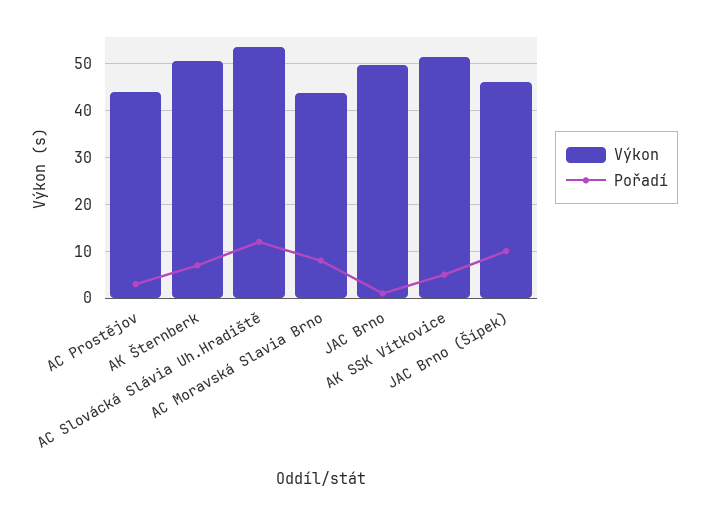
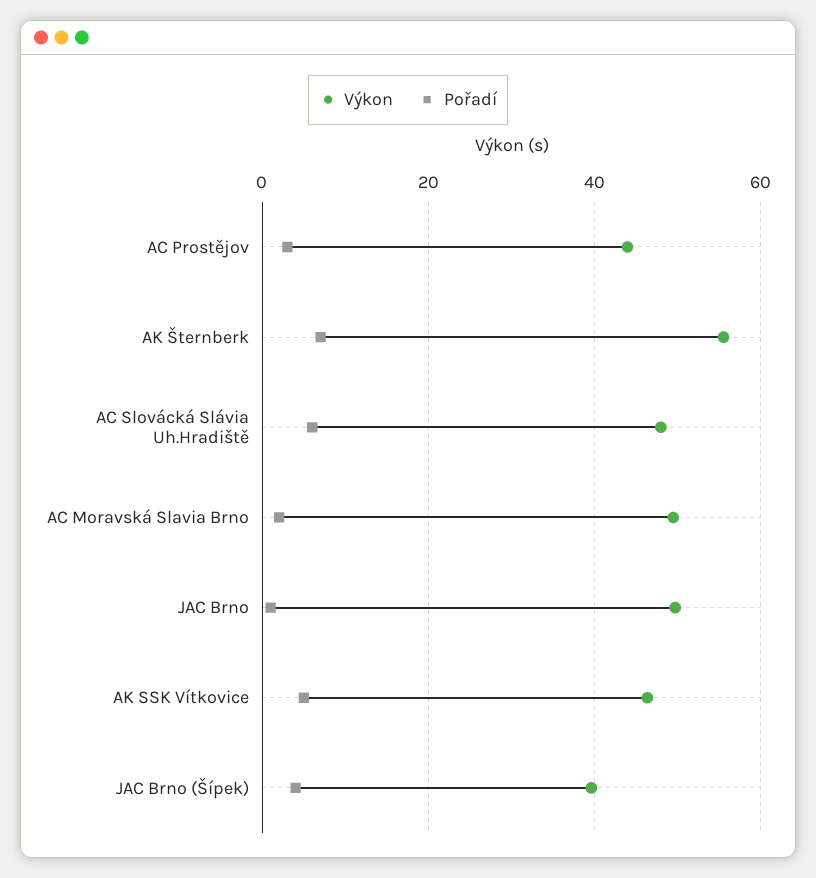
  {
    "Výkon": {
      "AC Prostějov": 44,
-     "AK Šternberk": 50,
+     "AK Šternberk": 56,
-     "AC Slovácká Slávia Uh.Hradiště": 54,
+     "AC Slovácká Slávia Uh.Hradiště": 48,
-     "AC Moravská Slavia Brno": 44,
+     "AC Moravská Slavia Brno": 50,
      "JAC Brno": 50,
-     "AK SSK Vítkovice": 52,
+     "AK SSK Vítkovice": 46,
-     "JAC Brno (Šípek)": 46
+     "JAC Brno (Šípek)": 40
    },
    "Pořadí": {
      "AC Prostějov": 4,
      "AK Šternberk": 8,
-     "AC Slovácká Slávia Uh.Hradiště": 12,
+     "AC Slovácká Slávia Uh.Hradiště": 6,
-     "AC Moravská Slavia Brno": 8,
+     "AC Moravská Slavia Brno": 2,
      "JAC Brno": 2,
      "AK SSK Vítkovice": 6,
-     "JAC Brno (Šípek)": 10
+     "JAC Brno (Šípek)": 4
    }
  }

